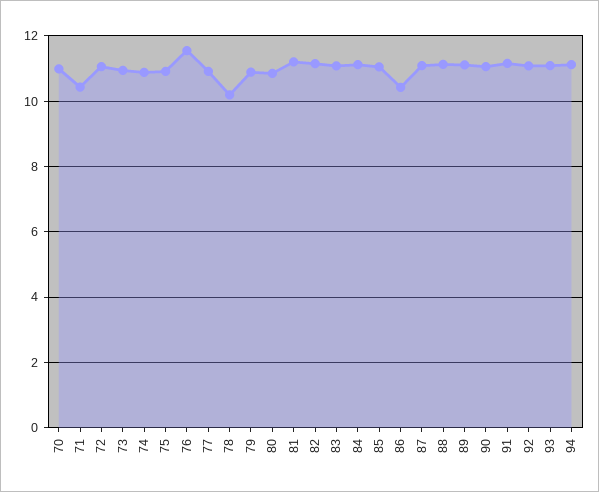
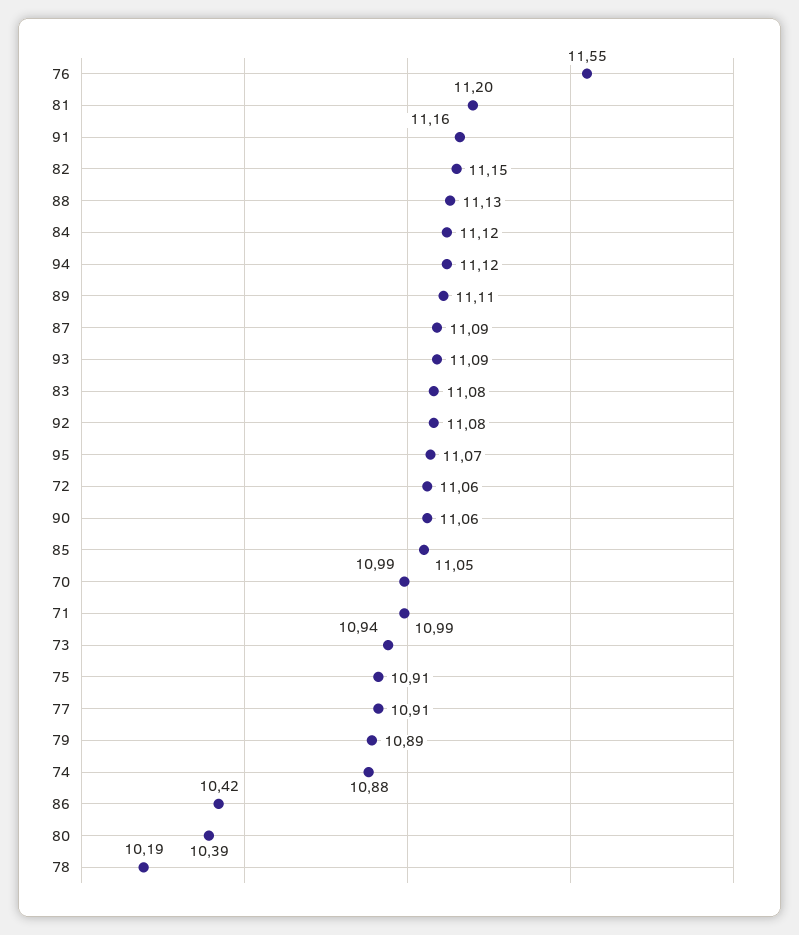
  {
    "70": 10.99,
-   "71": 10.4,
+   "71": 10.99,
    "72": 11.06,
    "73": 10.94,
    "74": 10.88,
    "75": 10.91,
    "76": 11.55,
    "77": 10.91,
    "78": 10.19,
    "79": 10.89,
-   "80": 10.8,
+   "80": 10.39,
    "81": 11.2,
    "82": 11.15,
    "83": 11.08,
    "84": 11.12,
    "85": 11.05,
    "86": 10.42,
    "87": 11.09,
    "88": 11.13,
    "89": 11.11,
    "90": 11.06,
    "91": 11.16,
    "92": 11.08,
    "93": 11.09,
-   "94": 11.12
+   "94": 11.12,
+   "95": 11.07
  }

